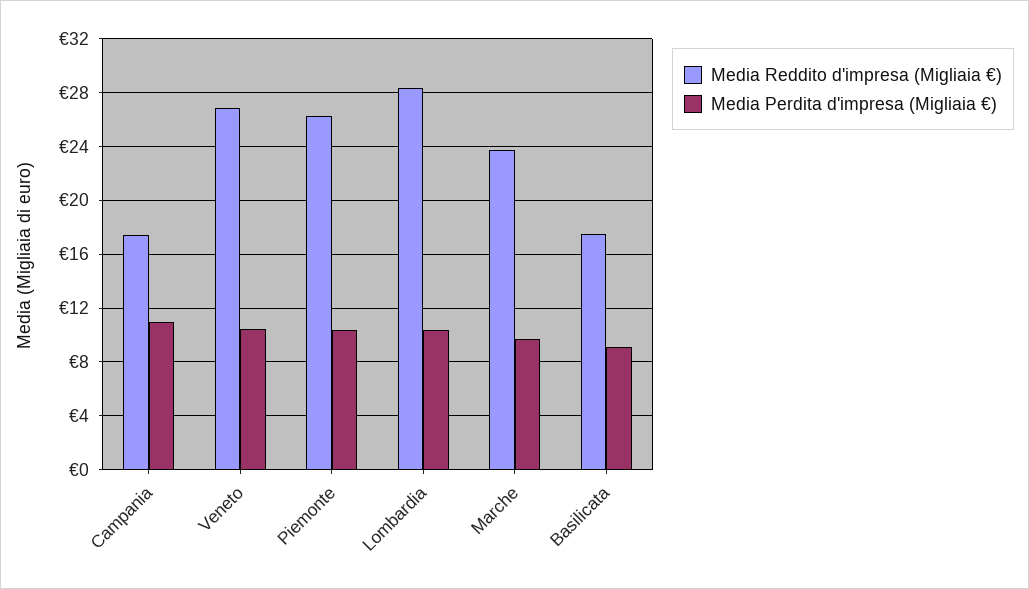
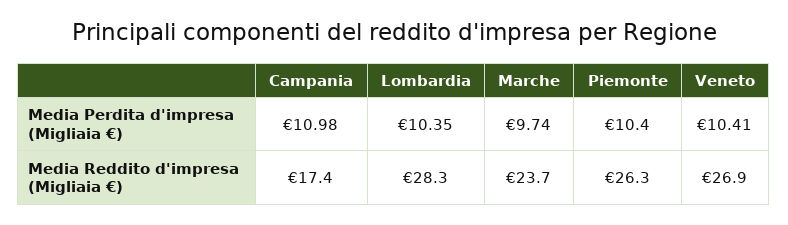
  {
    "Media Reddito d'impresa (Migliaia €)": {
      "Campania": 17.4,
      "Veneto": 26.9,
      "Piemonte": 26.3,
      "Lombardia": 28.3,
-     "Marche": 23.7,
+     "Marche": 23.7
-     "Basilicata": 17.5
    },
    "Media Perdita d'impresa (Migliaia €)": {
      "Campania": 10.98,
      "Veneto": 10.41,
      "Piemonte": 10.4,
      "Lombardia": 10.35,
-     "Marche": 9.74,
+     "Marche": 9.74
-     "Basilicata": 9
    }
  }

